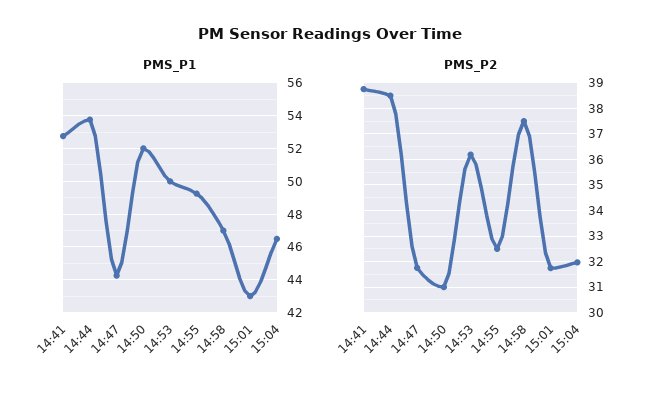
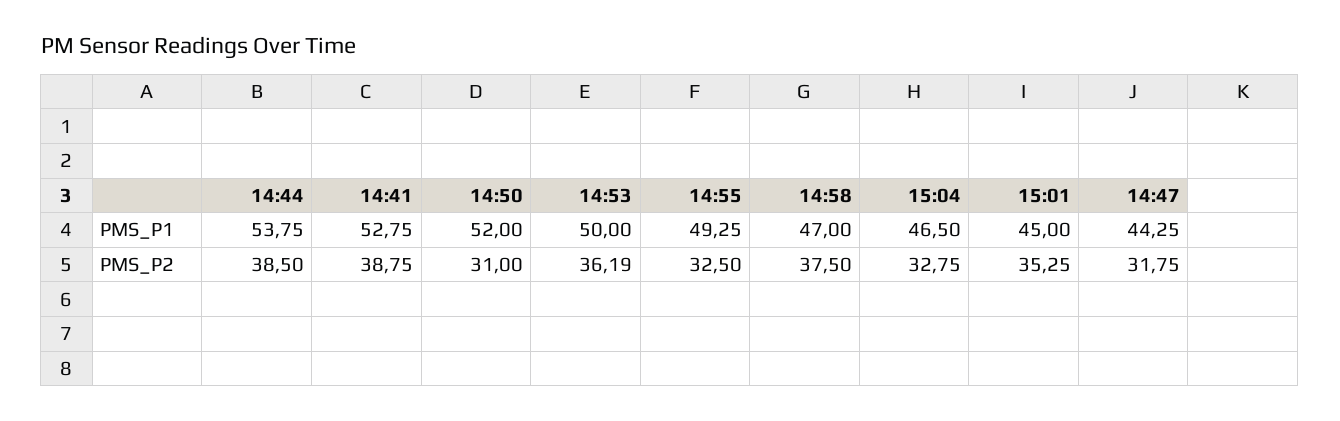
  {
    "PMS_P1": {
      "14:41": 52.75,
      "14:44": 53.75,
      "14:47": 44.25,
      "14:50": 52,
      "14:53": 50,
      "14:55": 49.25,
      "14:58": 47,
-     "15:01": 43,
+     "15:01": 45,
      "15:04": 46.5
    },
    "PMS_P2": {
      "14:41": 38.75,
      "14:44": 38.5,
      "14:47": 31.75,
      "14:50": 31,
      "14:53": 36.19,
      "14:55": 32.5,
      "14:58": 37.5,
-     "15:01": 31.75,
+     "15:01": 35.25,
-     "15:04": 32
+     "15:04": 32.75
    }
  }

